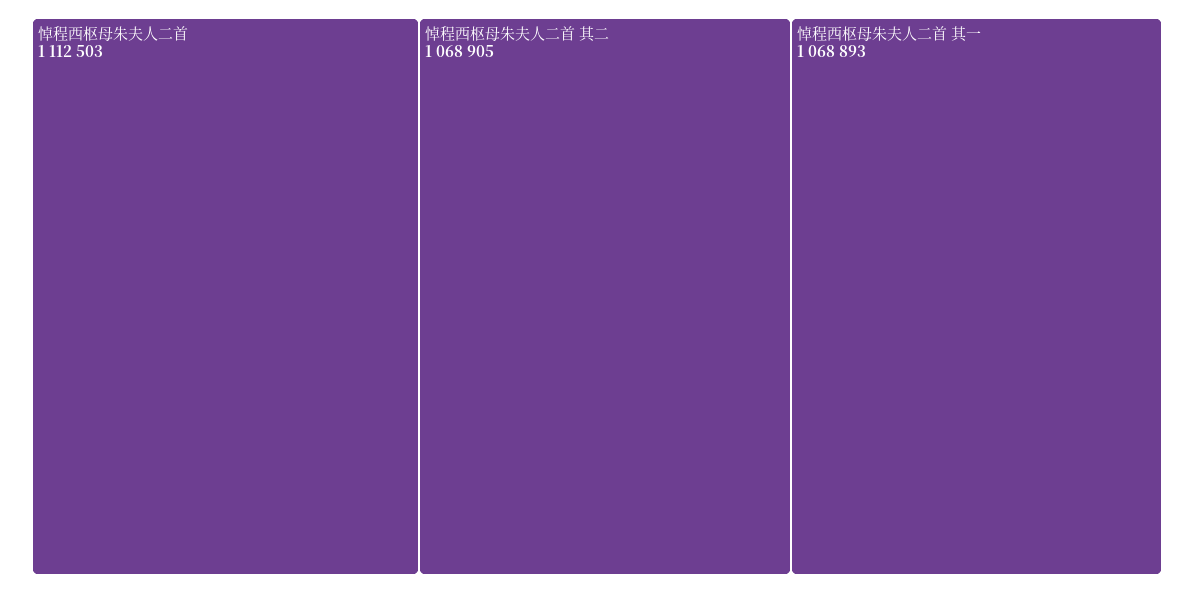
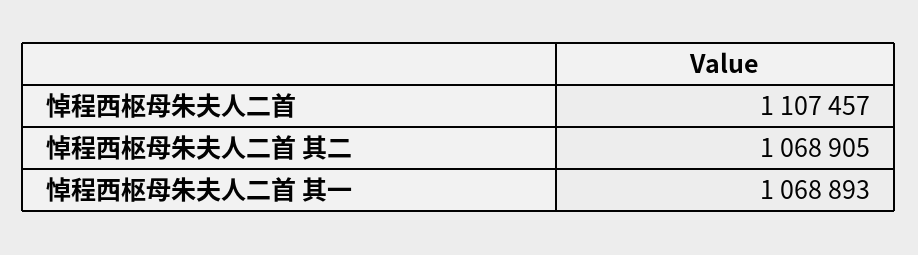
  {
-   "悼程西枢母朱夫人二首": 1112503,
+   "悼程西枢母朱夫人二首": 1107457,
    "悼程西枢母朱夫人二首 其二": 1068905,
    "悼程西枢母朱夫人二首 其一": 1068893
  }

